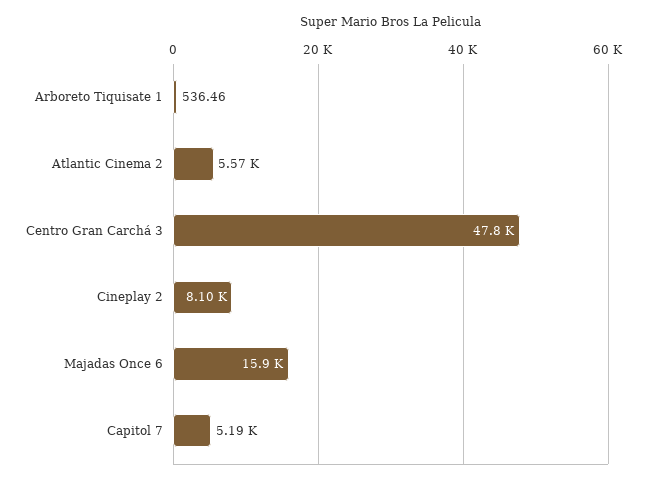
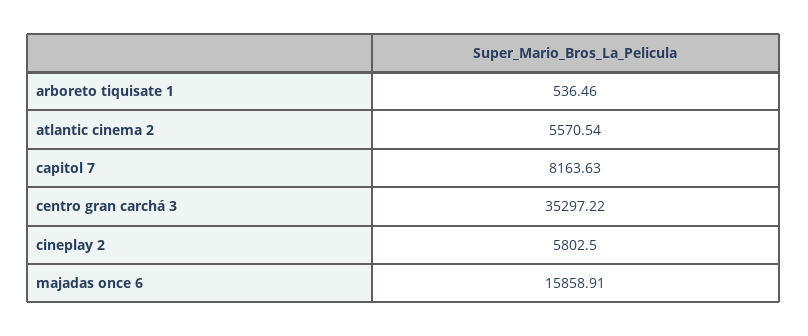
  {
    "Arboreto Tiquisate 1": 536.46,
    "Atlantic Cinema 2": 5570.54,
-   "Centro Gran Carchá 3": 47800,
+   "Centro Gran Carchá 3": 35297.22,
-   "Cineplay 2": 8100,
+   "Cineplay 2": 5802.5,
    "Majadas Once 6": 15858.91,
-   "Capitol 7": 5190
+   "Capitol 7": 8163.63
  }

